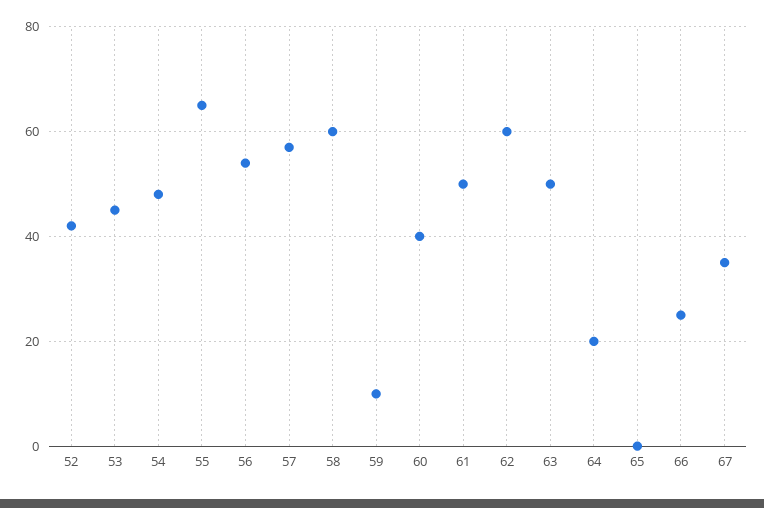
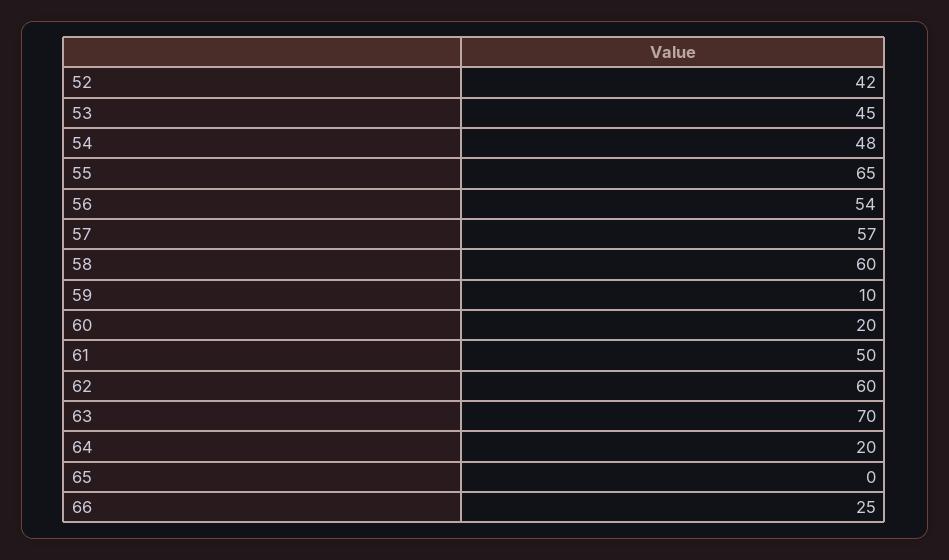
  {
    "52": 42,
    "53": 45,
    "54": 48,
    "55": 65,
    "56": 54,
    "57": 57,
    "58": 60,
    "59": 10,
-   "60": 40,
+   "60": 20,
    "61": 50,
    "62": 60,
-   "63": 50,
+   "63": 70,
    "64": 20,
    "65": 0,
-   "66": 25,
+   "66": 25
-   "67": 35
  }

